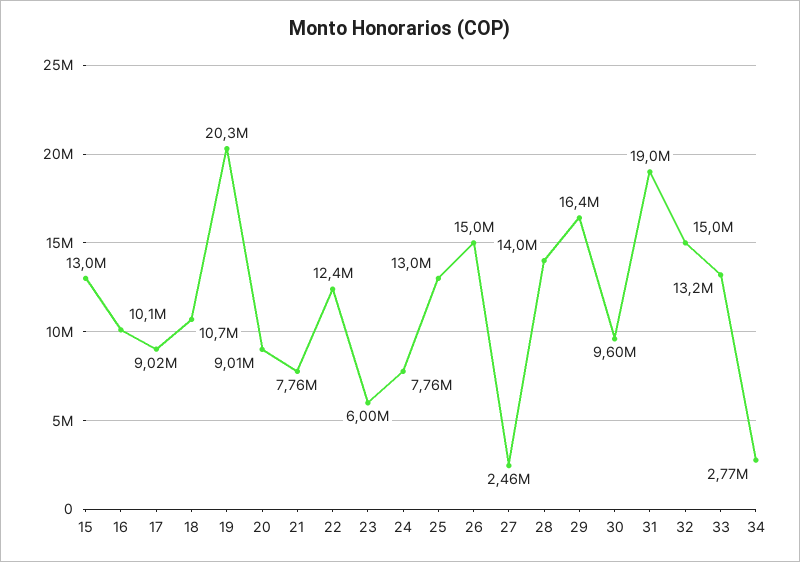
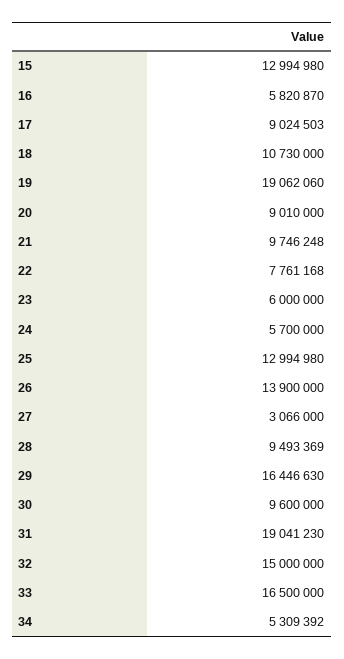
  {
    "15": 12994980,
-   "16": 10100000,
+   "16": 5820870,
    "17": 9024503,
    "18": 10730000,
-   "19": 20300000,
+   "19": 19062060,
    "20": 9010000,
-   "21": 7760000,
+   "21": 9746248,
-   "22": 12400000,
+   "22": 7761168,
    "23": 6000000,
-   "24": 7760000,
+   "24": 5700000,
    "25": 12994980,
-   "26": 15000000,
+   "26": 13900000,
-   "27": 2460000,
+   "27": 3066000,
-   "28": 14000000,
+   "28": 9493369,
    "29": 16446630,
    "30": 9600000,
    "31": 19041230,
    "32": 15000000,
-   "33": 13200000,
+   "33": 16500000,
-   "34": 2770000
+   "34": 5309392
  }

